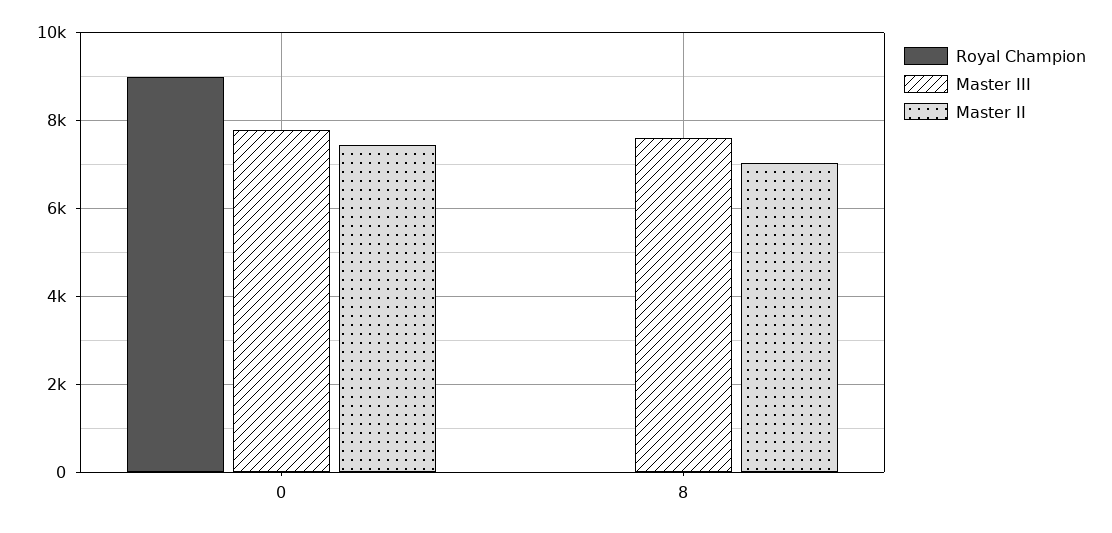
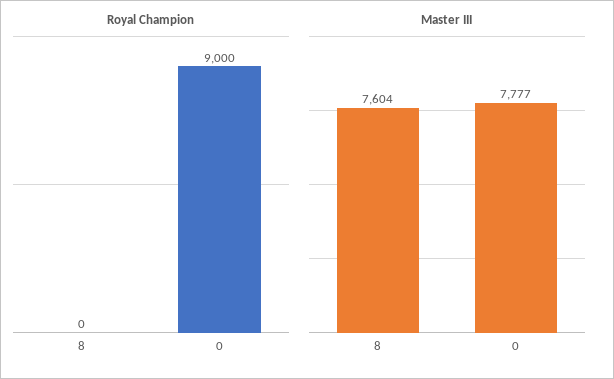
  {
    "Royal Champion": {
      "0": 9000,
      "8": 0
    },
    "Master III": {
      "0": 7777,
      "8": 7604
-   },
+   }
-   "Master II": {
-     "0": 7400,
-     "8": 7000
-   }
  }

